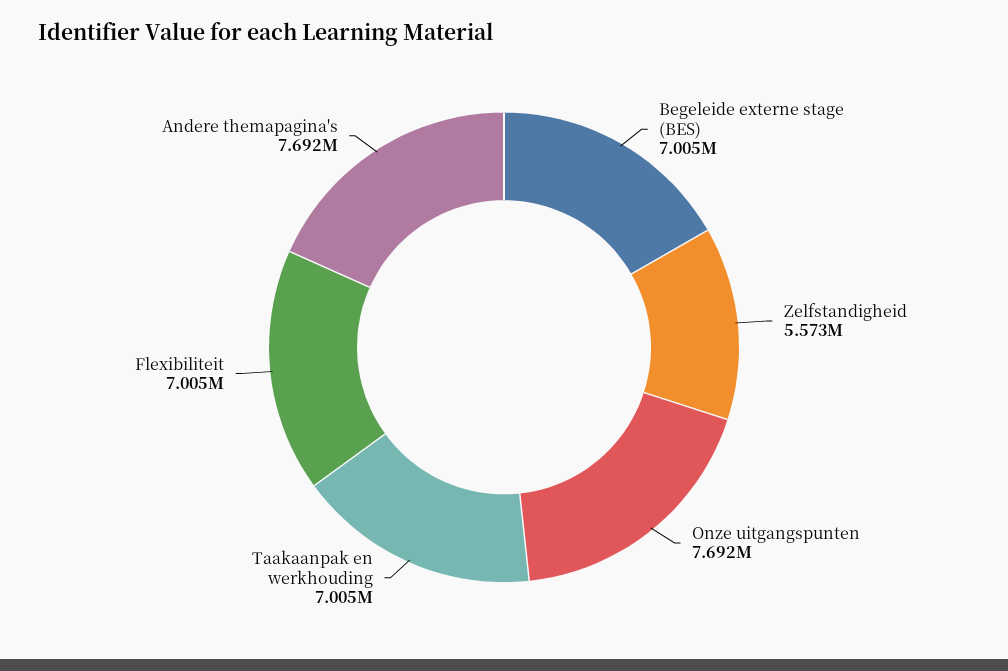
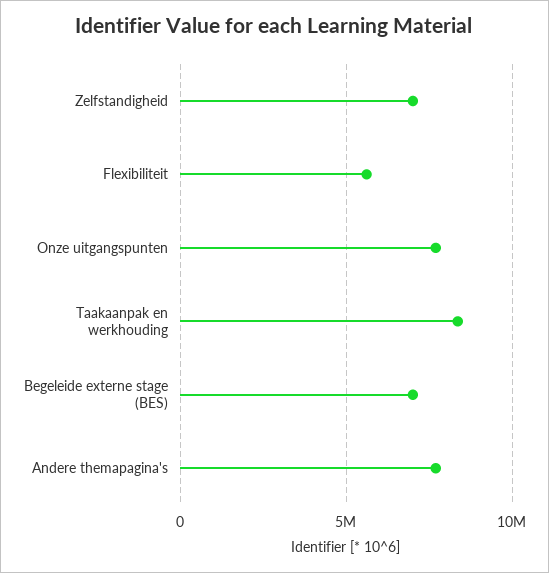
  {
    "Begeleide externe stage (BES)": 7005000,
-   "Zelfstandigheid": 5573000,
+   "Zelfstandigheid": 7000000,
    "Onze uitgangspunten": 7692000,
-   "Taakaanpak en werkhouding": 7005000,
+   "Taakaanpak en werkhouding": 8500000,
-   "Flexibiliteit": 7005000,
+   "Flexibiliteit": 5500000,
    "Andere themapagina's": 7692000
  }

